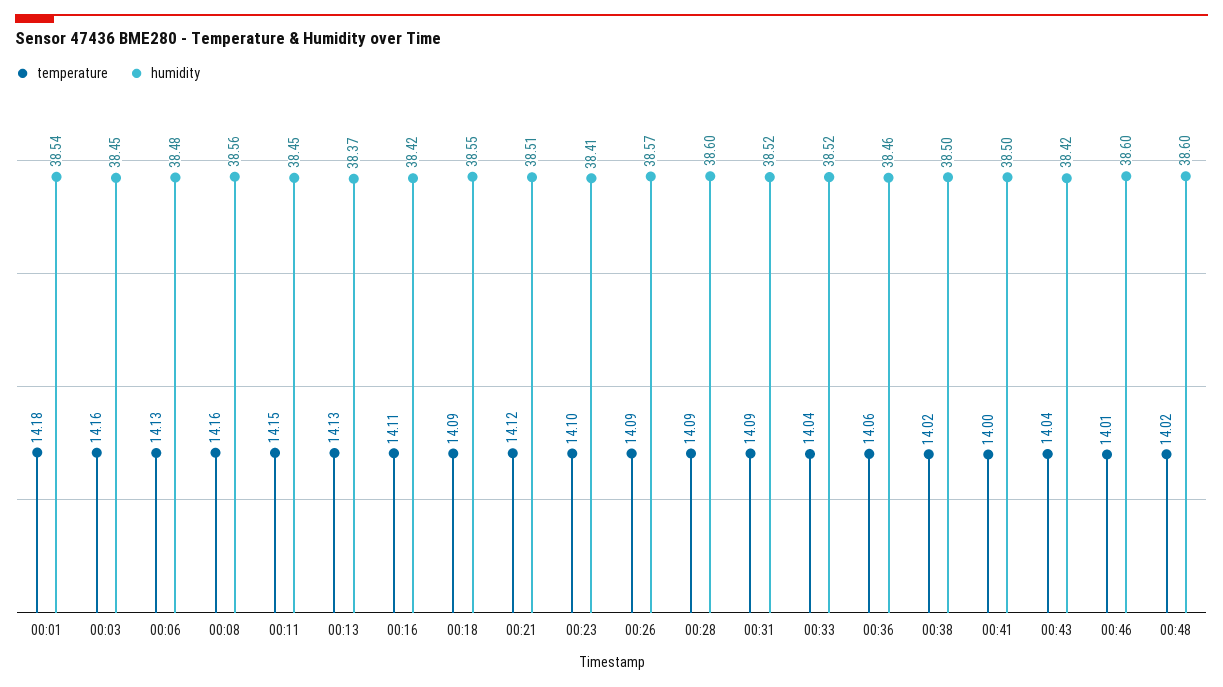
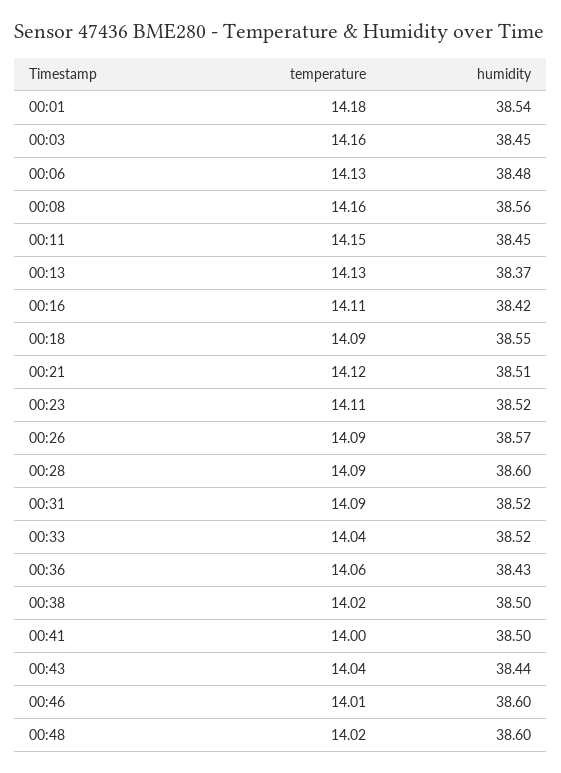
  {
    "temperature": {
      "00:01": 14.18,
      "00:03": 14.16,
      "00:06": 14.13,
      "00:08": 14.16,
      "00:11": 14.15,
      "00:13": 14.13,
      "00:16": 14.11,
      "00:18": 14.09,
      "00:21": 14.12,
-     "00:23": 14.1,
+     "00:23": 14.11,
      "00:26": 14.09,
      "00:28": 14.09,
      "00:31": 14.09,
      "00:33": 14.04,
      "00:36": 14.06,
      "00:38": 14.02,
      "00:41": 14,
      "00:43": 14.04,
      "00:46": 14.01,
      "00:48": 14.02
    },
    "humidity": {
      "00:01": 38.54,
      "00:03": 38.45,
      "00:06": 38.48,
      "00:08": 38.56,
      "00:11": 38.45,
      "00:13": 38.37,
      "00:16": 38.42,
      "00:18": 38.55,
      "00:21": 38.51,
-     "00:23": 38.41,
+     "00:23": 38.52,
      "00:26": 38.57,
      "00:28": 38.6,
      "00:31": 38.52,
      "00:33": 38.52,
-     "00:36": 38.46,
+     "00:36": 38.43,
      "00:38": 38.5,
      "00:41": 38.5,
-     "00:43": 38.42,
+     "00:43": 38.44,
      "00:46": 38.6,
      "00:48": 38.6
    }
  }

